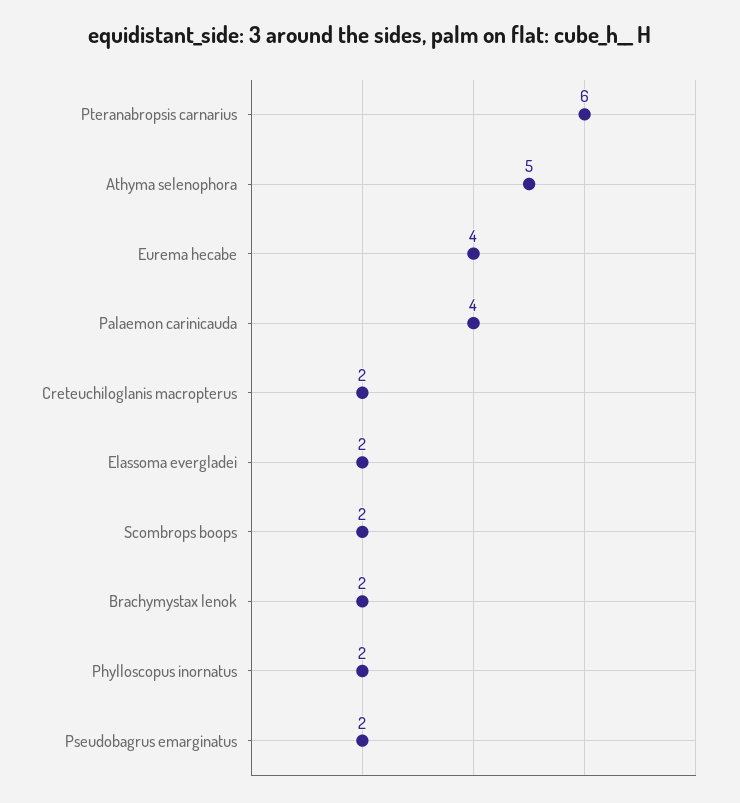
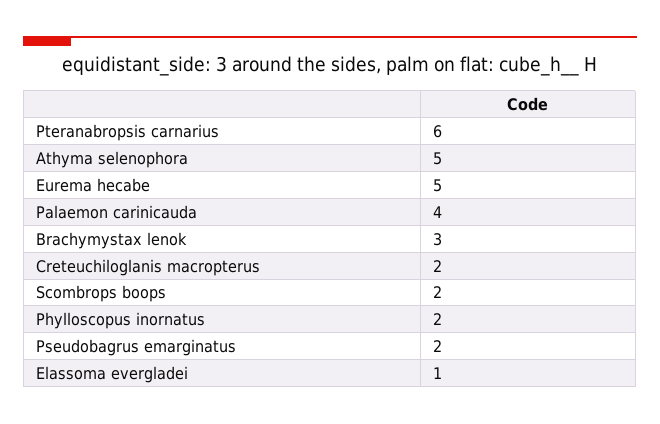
  {
    "Pteranabropsis carnarius": 6,
    "Athyma selenophora": 5,
-   "Eurema hecabe": 4,
+   "Eurema hecabe": 5,
    "Palaemon carinicauda": 4,
    "Creteuchiloglanis macropterus": 2,
-   "Elassoma evergladei": 2,
+   "Elassoma evergladei": 1,
    "Scombrops boops": 2,
-   "Brachymystax lenok": 2,
+   "Brachymystax lenok": 3,
    "Phylloscopus inornatus": 2,
    "Pseudobagrus emarginatus": 2
  }

